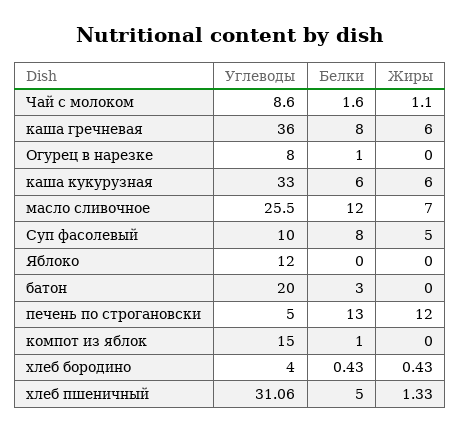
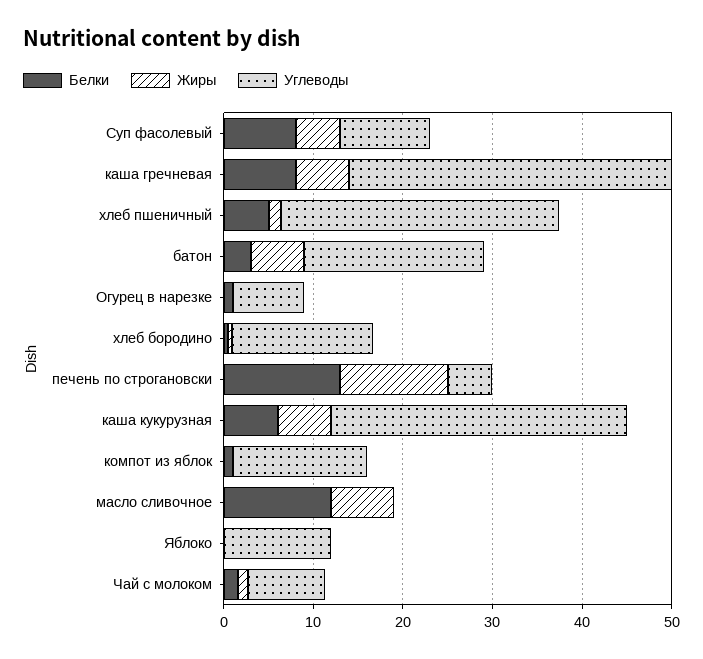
  {
    "Углеводы": {
      "Чай с молоком": 8.6,
      "каша гречневая": 36,
      "Огурец в нарезке": 8,
      "каша кукурузная": 33,
-     "масло сливочное": 25.5,
+     "масло сливочное": 0,
      "Суп фасолевый": 10,
      "Яблоко": 12,
      "батон": 20,
      "печень по строгановски": 5,
      "компот из яблок": 15,
-     "хлеб бородино": 4,
+     "хлеб бородино": 16,
      "хлеб пшеничный": 31.06
    },
    "Белки": {
      "Чай с молоком": 1.6,
      "каша гречневая": 8,
      "Огурец в нарезке": 1,
      "каша кукурузная": 6,
      "масло сливочное": 12,
      "Суп фасолевый": 8,
      "Яблоко": 0,
      "батон": 3,
      "печень по строгановски": 13,
      "компот из яблок": 1,
      "хлеб бородино": 0.43,
      "хлеб пшеничный": 5
    },
    "Жиры": {
      "Чай с молоком": 1.1,
      "каша гречневая": 6,
      "Огурец в нарезке": 0,
      "каша кукурузная": 6,
      "масло сливочное": 7,
      "Суп фасолевый": 5,
      "Яблоко": 0,
-     "батон": 0,
+     "батон": 6,
      "печень по строгановски": 12,
      "компот из яблок": 0,
      "хлеб бородино": 0.43,
      "хлеб пшеничный": 1.33
    }
  }

